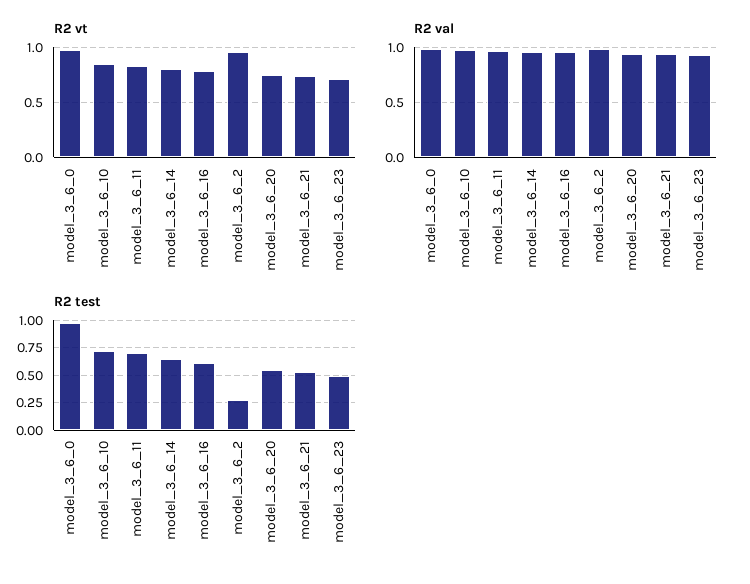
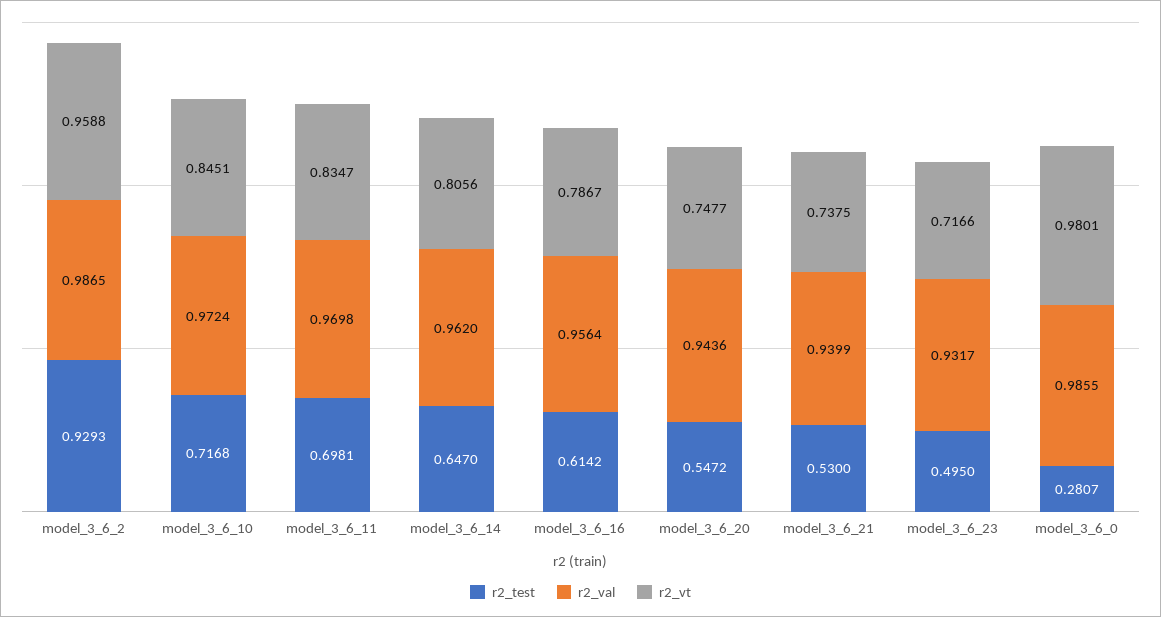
  {
    "R2 vt": {
      "model_3_6_0": 0.9801,
      "model_3_6_10": 0.8451,
      "model_3_6_11": 0.8347,
      "model_3_6_14": 0.8056,
      "model_3_6_16": 0.7867,
      "model_3_6_2": 0.9588,
      "model_3_6_20": 0.7477,
      "model_3_6_21": 0.7375,
      "model_3_6_23": 0.7166
    },
    "R2 val": {
      "model_3_6_0": 0.9855,
      "model_3_6_10": 0.9724,
      "model_3_6_11": 0.9698,
      "model_3_6_14": 0.962,
      "model_3_6_16": 0.9564,
      "model_3_6_2": 0.9865,
      "model_3_6_20": 0.9436,
      "model_3_6_21": 0.9399,
      "model_3_6_23": 0.9317
    },
    "R2 test": {
-     "model_3_6_0": 1,
+     "model_3_6_0": 0.2807,
      "model_3_6_10": 0.7168,
      "model_3_6_11": 0.6981,
      "model_3_6_14": 0.647,
      "model_3_6_16": 0.6142,
-     "model_3_6_2": 0.25,
+     "model_3_6_2": 0.9293,
      "model_3_6_20": 0.5472,
      "model_3_6_21": 0.53,
      "model_3_6_23": 0.495
    }
  }

